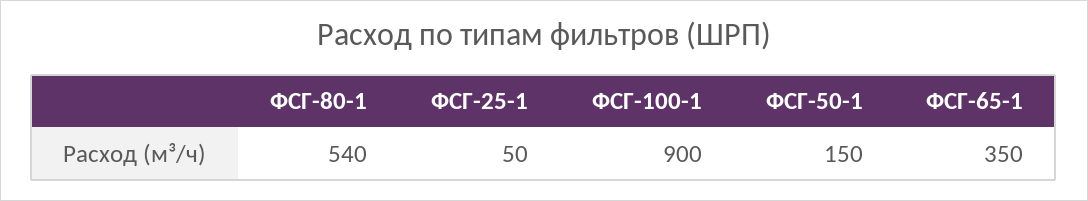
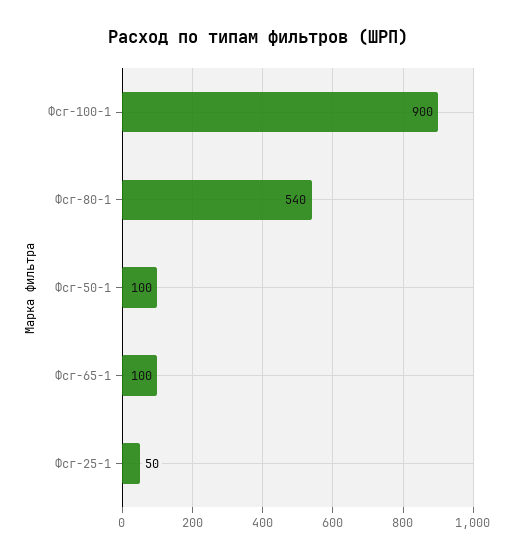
  {
    "ФСГ-80-1": 540,
    "ФСГ-25-1": 50,
    "ФСГ-100-1": 900,
-   "ФСГ-50-1": 150,
+   "ФСГ-50-1": 100,
-   "ФСГ-65-1": 350
+   "ФСГ-65-1": 100
  }

